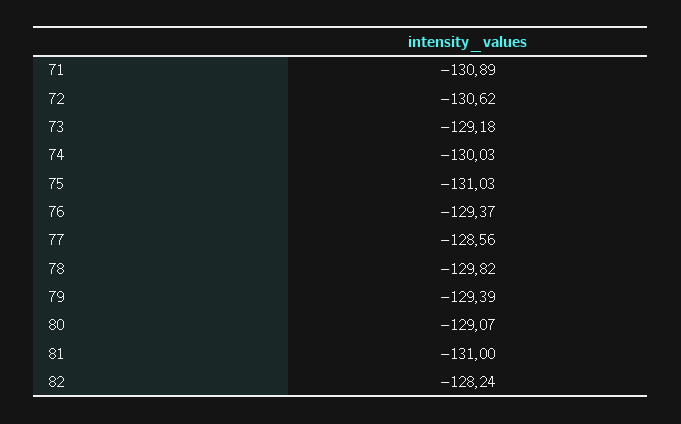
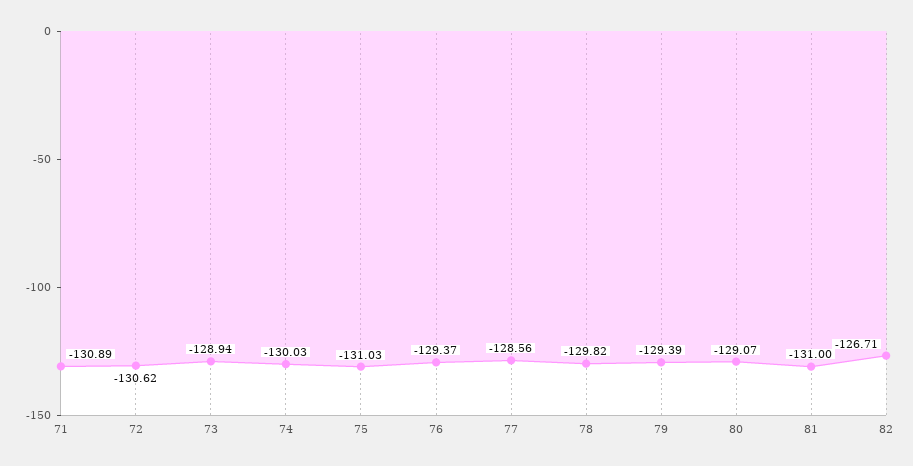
  {
    "71": -130.89,
    "72": -130.62,
-   "73": -129.18,
+   "73": -128.94,
    "74": -130.03,
    "75": -131.03,
    "76": -129.37,
    "77": -128.56,
    "78": -129.82,
    "79": -129.39,
    "80": -129.07,
    "81": -131,
-   "82": -128.24
+   "82": -126.71
  }

